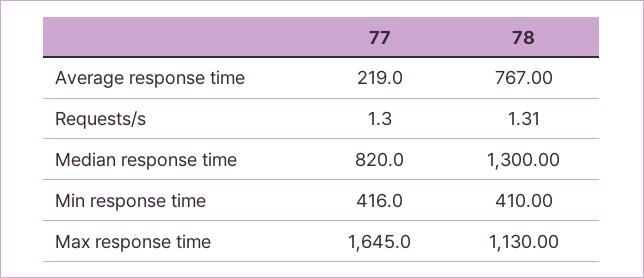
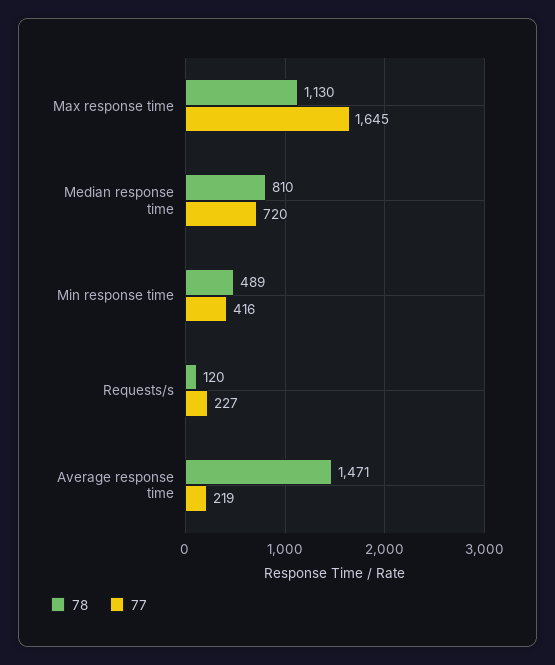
  {
    "77": {
      "Average response time": 219,
-     "Requests/s": 1.3,
+     "Requests/s": 227,
-     "Median response time": 820,
+     "Median response time": 720,
      "Min response time": 416,
      "Max response time": 1645
    },
    "78": {
-     "Average response time": 767,
+     "Average response time": 1471,
-     "Requests/s": 1.31,
+     "Requests/s": 120,
-     "Median response time": 1300,
+     "Median response time": 810,
-     "Min response time": 410,
+     "Min response time": 489,
      "Max response time": 1130
    }
  }

